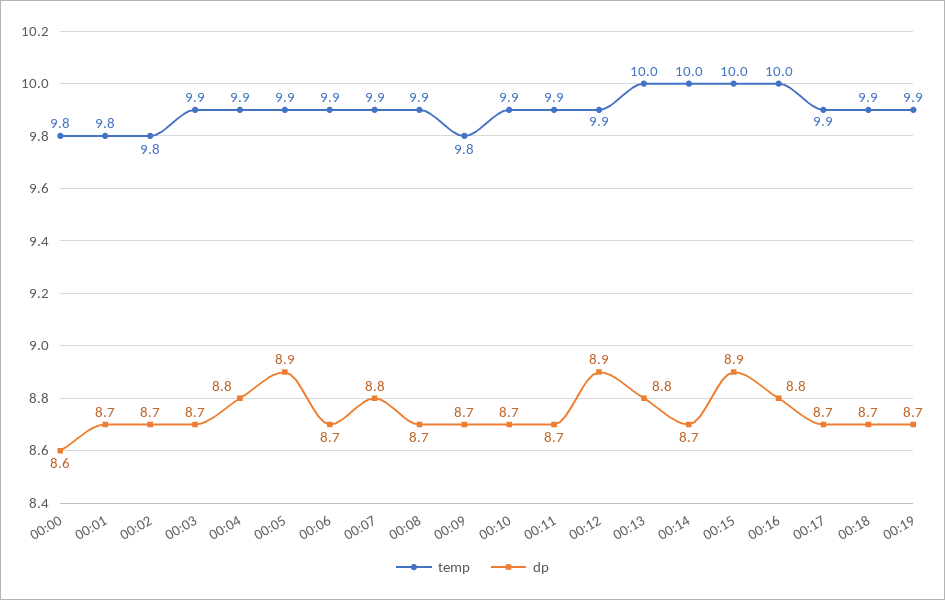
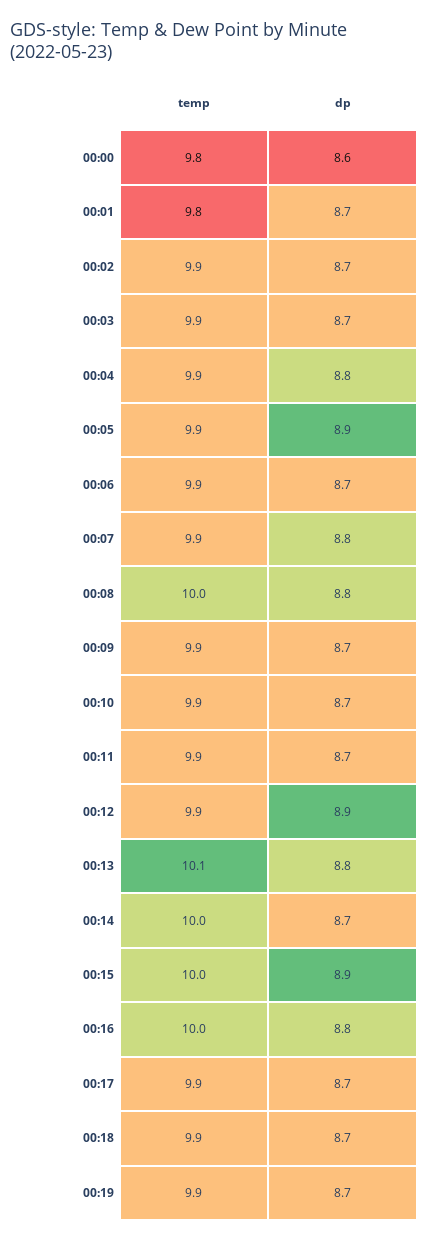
  {
    "temp": {
      "00:00": 9.8,
      "00:01": 9.8,
-     "00:02": 9.8,
+     "00:02": 9.9,
      "00:03": 9.9,
      "00:04": 9.9,
      "00:05": 9.9,
      "00:06": 9.9,
      "00:07": 9.9,
-     "00:08": 9.9,
+     "00:08": 10,
-     "00:09": 9.8,
+     "00:09": 9.9,
      "00:10": 9.9,
      "00:11": 9.9,
      "00:12": 9.9,
-     "00:13": 10,
+     "00:13": 10.1,
      "00:14": 10,
      "00:15": 10,
      "00:16": 10,
      "00:17": 9.9,
      "00:18": 9.9,
      "00:19": 9.9
    },
    "dp": {
      "00:00": 8.6,
      "00:01": 8.7,
      "00:02": 8.7,
      "00:03": 8.7,
      "00:04": 8.8,
      "00:05": 8.9,
      "00:06": 8.7,
      "00:07": 8.8,
-     "00:08": 8.7,
+     "00:08": 8.8,
      "00:09": 8.7,
      "00:10": 8.7,
      "00:11": 8.7,
      "00:12": 8.9,
      "00:13": 8.8,
      "00:14": 8.7,
      "00:15": 8.9,
      "00:16": 8.8,
      "00:17": 8.7,
      "00:18": 8.7,
      "00:19": 8.7
    }
  }

